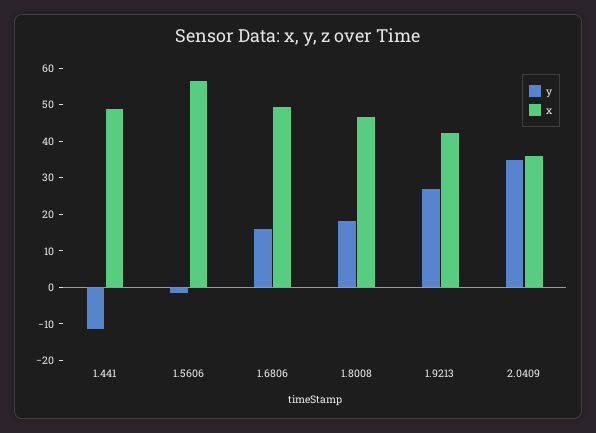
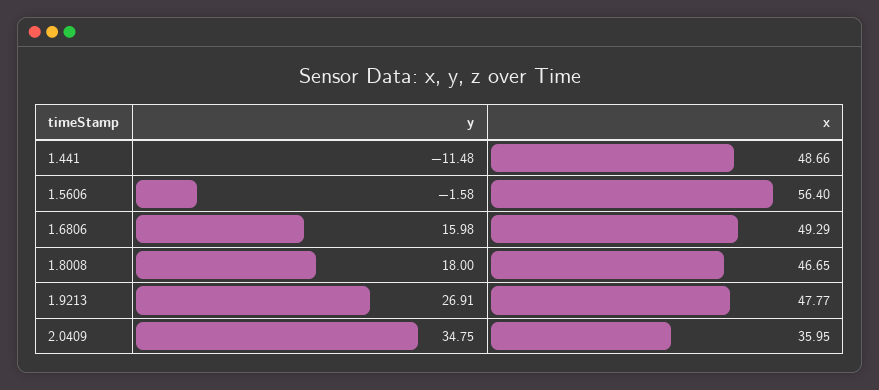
  {
    "y": {
      "1.441": -11.48,
      "1.5606": -1.58,
      "1.6806": 15.98,
      "1.8008": 18,
      "1.9213": 26.91,
      "2.0409": 34.75
    },
    "x": {
      "1.441": 48.66,
      "1.5606": 56.4,
      "1.6806": 49.29,
      "1.8008": 46.65,
-     "1.9213": 42.5,
+     "1.9213": 47.77,
      "2.0409": 35.95
    }
  }

